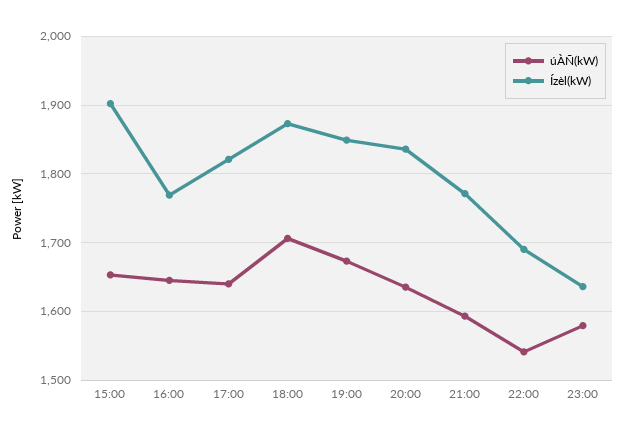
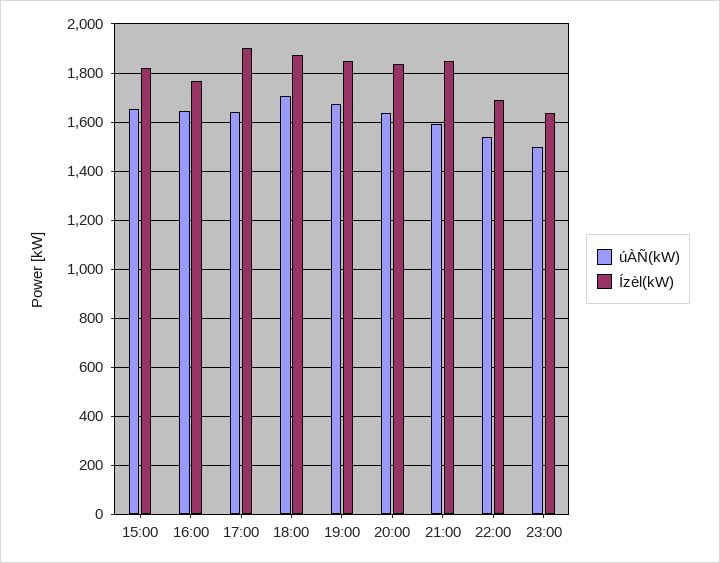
  {
    "úÀÑ(kW)": {
      "15:00": 1650,
      "16:00": 1650,
      "17:00": 1640,
      "18:00": 1710,
      "19:00": 1670,
      "20:00": 1640,
      "21:00": 1590,
      "22:00": 1540,
-     "23:00": 1580
+     "23:00": 1500
    },
    "Ízèl(kW)": {
-     "15:00": 1900,
+     "15:00": 1825,
      "16:00": 1770,
-     "17:00": 1820,
+     "17:00": 1900,
      "18:00": 1870,
      "19:00": 1850,
      "20:00": 1840,
-     "21:00": 1770,
+     "21:00": 1850,
      "22:00": 1690,
      "23:00": 1640
    }
  }

